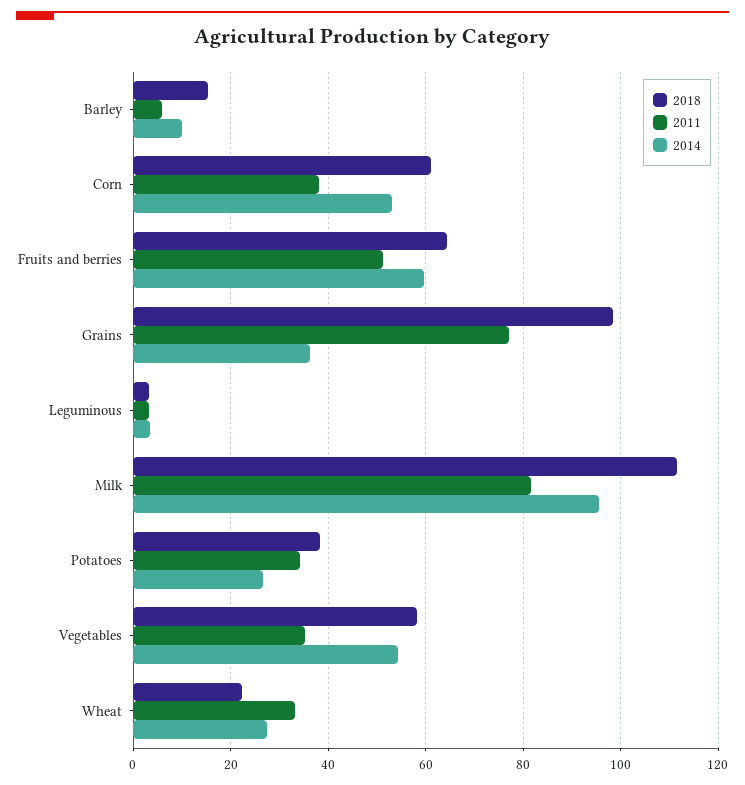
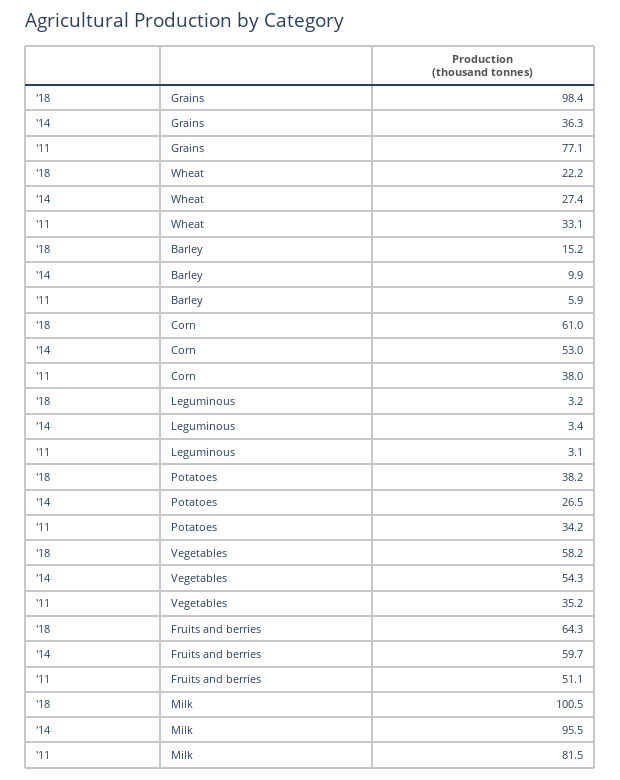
  {
    "2018": {
      "Barley": 15.2,
      "Corn": 61,
      "Fruits and berries": 64.3,
      "Grains": 98.4,
      "Leguminous": 3.2,
-     "Milk": 112,
+     "Milk": 100.5,
      "Potatoes": 38.2,
      "Vegetables": 58.2,
      "Wheat": 22.2
    },
    "2011": {
      "Barley": 5.9,
      "Corn": 38,
      "Fruits and berries": 51.1,
      "Grains": 77.1,
      "Leguminous": 3.1,
      "Milk": 81.5,
      "Potatoes": 34.2,
      "Vegetables": 35.2,
      "Wheat": 33.1
    },
    "2014": {
      "Barley": 9.9,
      "Corn": 53,
      "Fruits and berries": 59.7,
      "Grains": 36.3,
      "Leguminous": 3.4,
      "Milk": 95.5,
      "Potatoes": 26.5,
      "Vegetables": 54.3,
      "Wheat": 27.4
    }
  }

